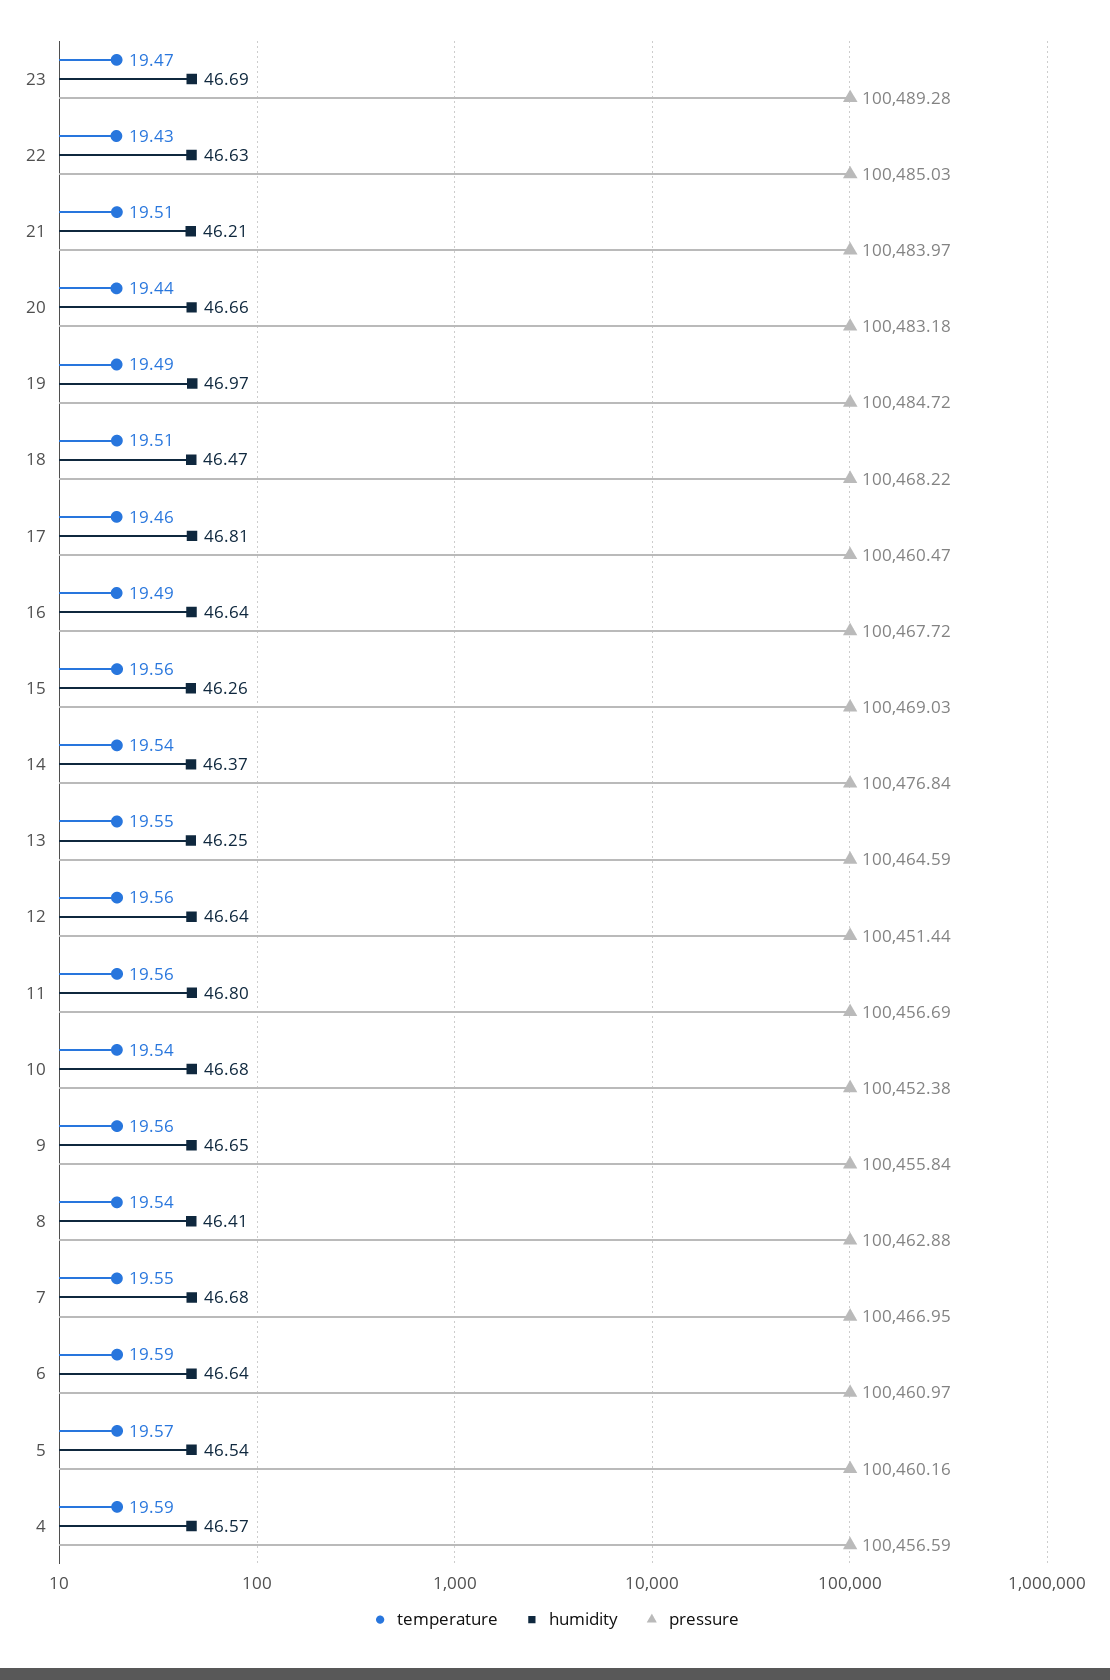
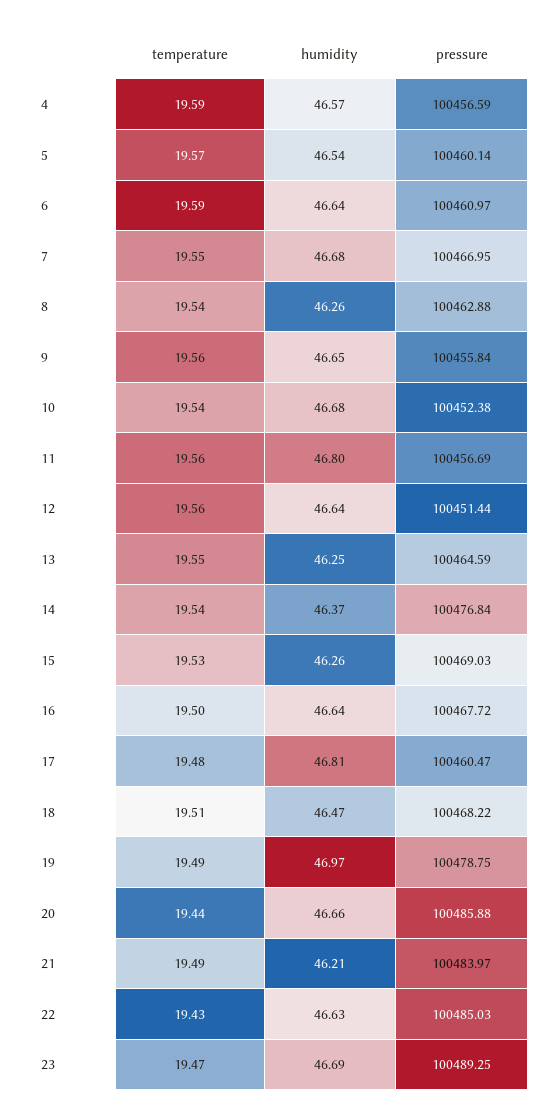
  {
    "temperature": {
      "23": 19.47,
      "22": 19.43,
-     "21": 19.51,
+     "21": 19.49,
      "20": 19.44,
      "19": 19.49,
      "18": 19.51,
-     "17": 19.46,
+     "17": 19.48,
-     "16": 19.49,
+     "16": 19.5,
-     "15": 19.56,
+     "15": 19.53,
      "14": 19.54,
      "13": 19.55,
      "12": 19.56,
      "11": 19.56,
      "10": 19.54,
      "9": 19.56,
      "8": 19.54,
      "7": 19.55,
      "6": 19.59,
      "5": 19.57,
      "4": 19.59
    },
    "humidity": {
      "23": 46.69,
      "22": 46.63,
      "21": 46.21,
      "20": 46.66,
      "19": 46.97,
      "18": 46.47,
      "17": 46.81,
      "16": 46.64,
      "15": 46.26,
      "14": 46.37,
      "13": 46.25,
      "12": 46.64,
      "11": 46.8,
      "10": 46.68,
      "9": 46.65,
-     "8": 46.41,
+     "8": 46.26,
      "7": 46.68,
      "6": 46.64,
      "5": 46.54,
      "4": 46.57
    },
    "pressure": {
-     "23": 100489.28,
+     "23": 100489.25,
      "22": 100485.03,
      "21": 100483.97,
-     "20": 100483.18,
+     "20": 100485.88,
-     "19": 100484.72,
+     "19": 100478.75,
      "18": 100468.22,
      "17": 100460.47,
      "16": 100467.72,
      "15": 100469.03,
      "14": 100476.84,
      "13": 100464.59,
      "12": 100451.44,
      "11": 100456.69,
      "10": 100452.38,
      "9": 100455.84,
      "8": 100462.88,
      "7": 100466.95,
      "6": 100460.97,
-     "5": 100460.16,
+     "5": 100460.14,
      "4": 100456.59
    }
  }

